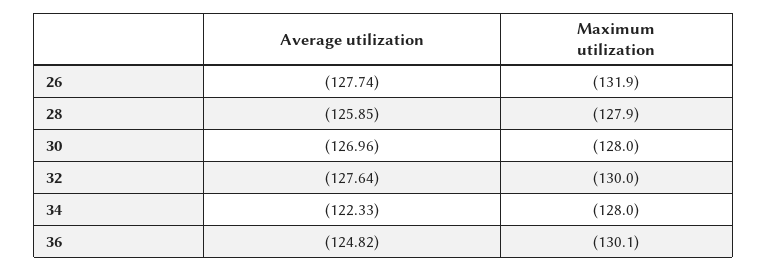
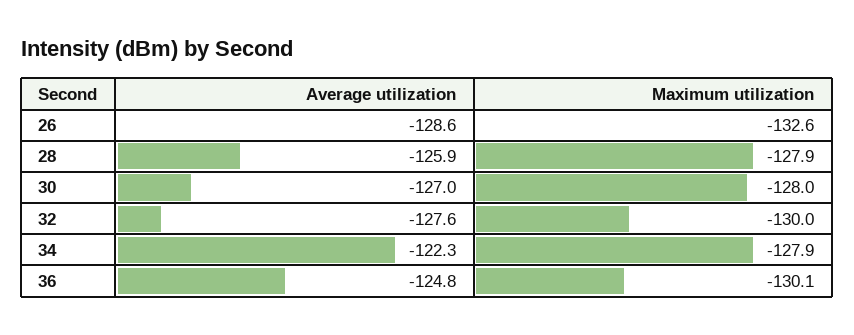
  {
    "Average utilization": {
-     "26": -127.74,
+     "26": -128.6,
      "28": -125.85,
      "30": -126.96,
      "32": -127.64,
      "34": -122.33,
      "36": -124.82
    },
    "Maximum utilization": {
-     "26": -131.9,
+     "26": -132.6,
      "28": -127.9,
      "30": -128,
      "32": -130,
-     "34": -128,
+     "34": -127.9,
      "36": -130.1
    }
  }

